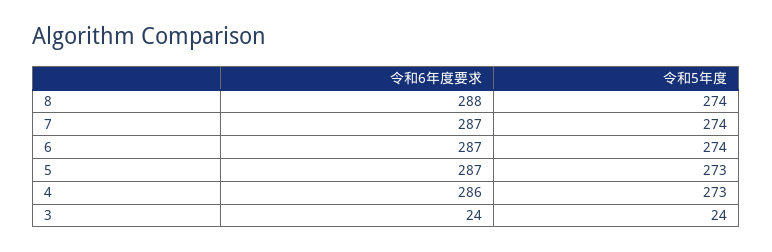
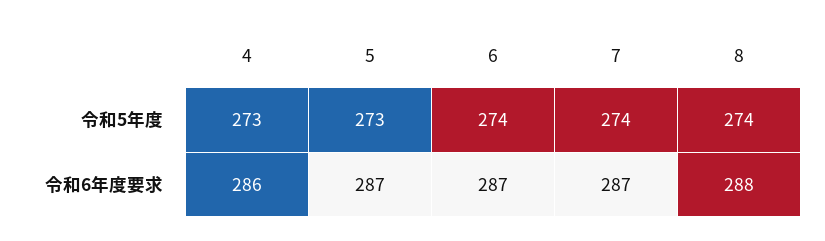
  {
    "令和6年度要求": {
      "8": 288,
      "7": 287,
      "6": 287,
      "5": 287,
-     "4": 286,
+     "4": 286
-     "3": 24
    },
    "令和5年度": {
      "8": 274,
      "7": 274,
      "6": 274,
      "5": 273,
-     "4": 273,
+     "4": 273
-     "3": 24
    }
  }

